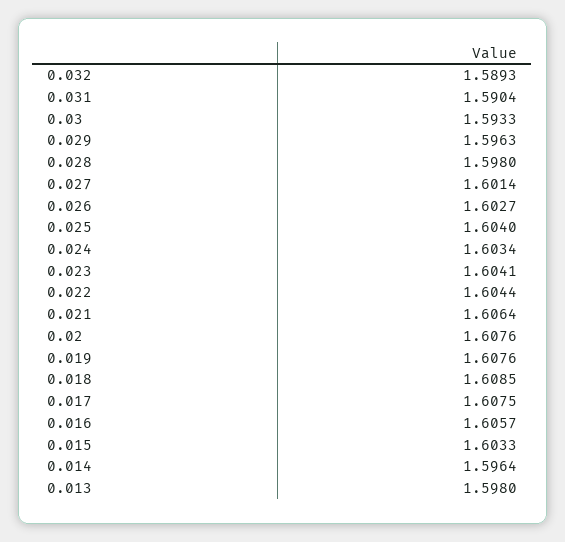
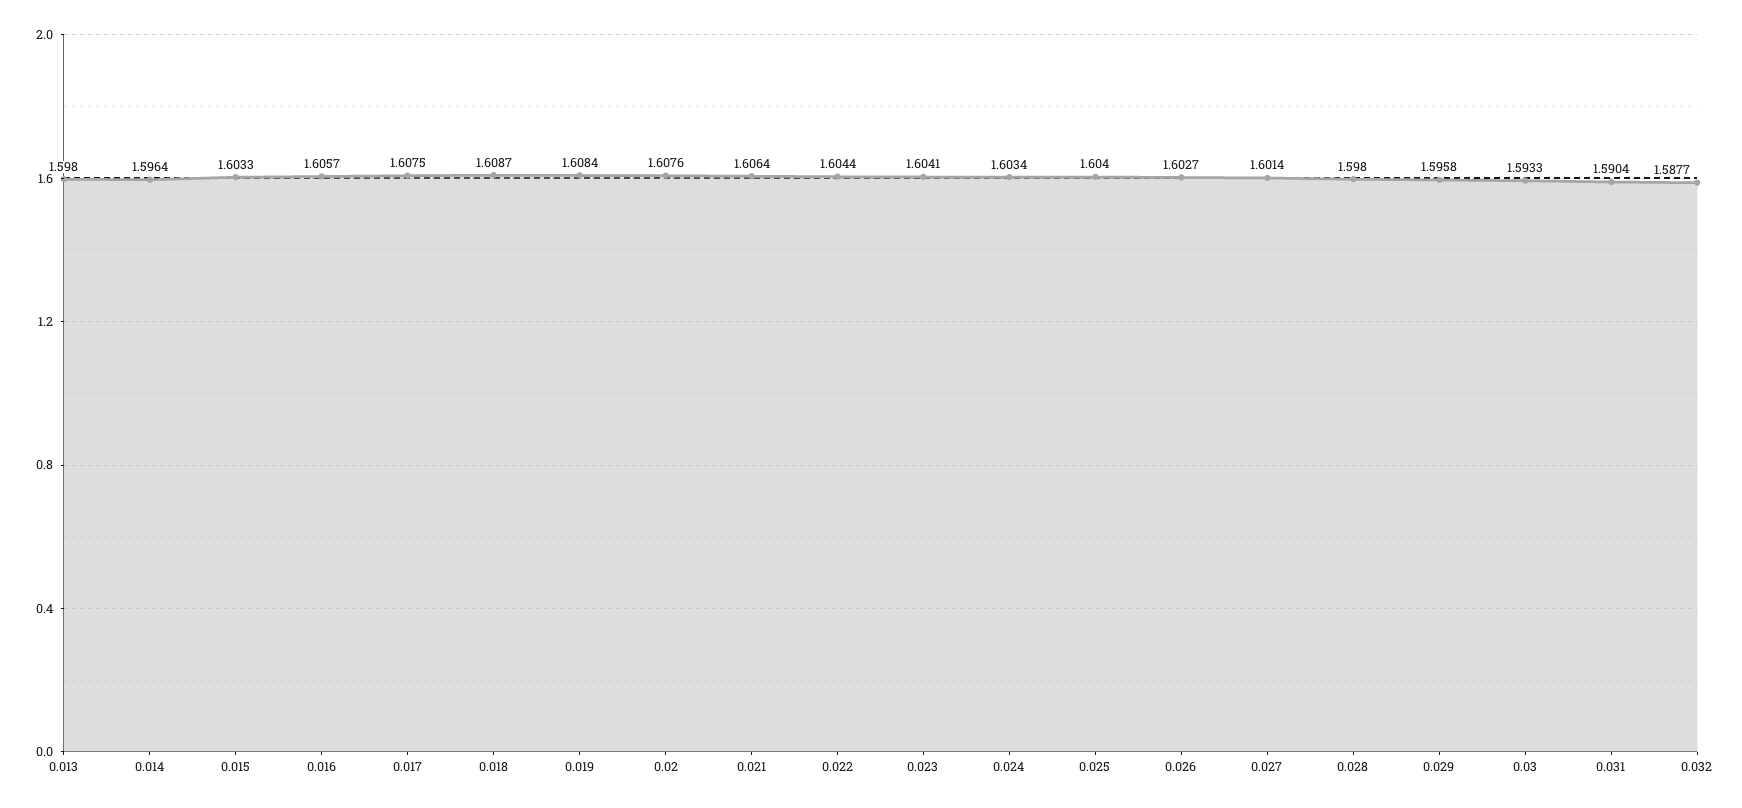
  {
-   "0.032": 1.5893,
+   "0.032": 1.5877,
    "0.031": 1.5904,
    "0.03": 1.5933,
-   "0.029": 1.5963,
+   "0.029": 1.5958,
    "0.028": 1.598,
    "0.027": 1.6014,
    "0.026": 1.6027,
    "0.025": 1.604,
    "0.024": 1.6034,
    "0.023": 1.6041,
    "0.022": 1.6044,
    "0.021": 1.6064,
    "0.02": 1.6076,
-   "0.019": 1.6076,
+   "0.019": 1.6084,
-   "0.018": 1.6085,
+   "0.018": 1.6087,
    "0.017": 1.6075,
    "0.016": 1.6057,
    "0.015": 1.6033,
    "0.014": 1.5964,
    "0.013": 1.598
  }

